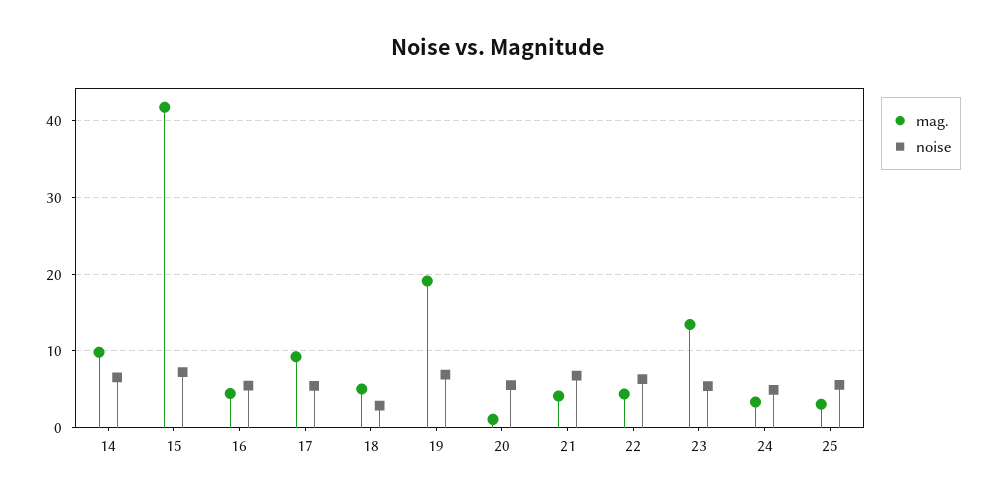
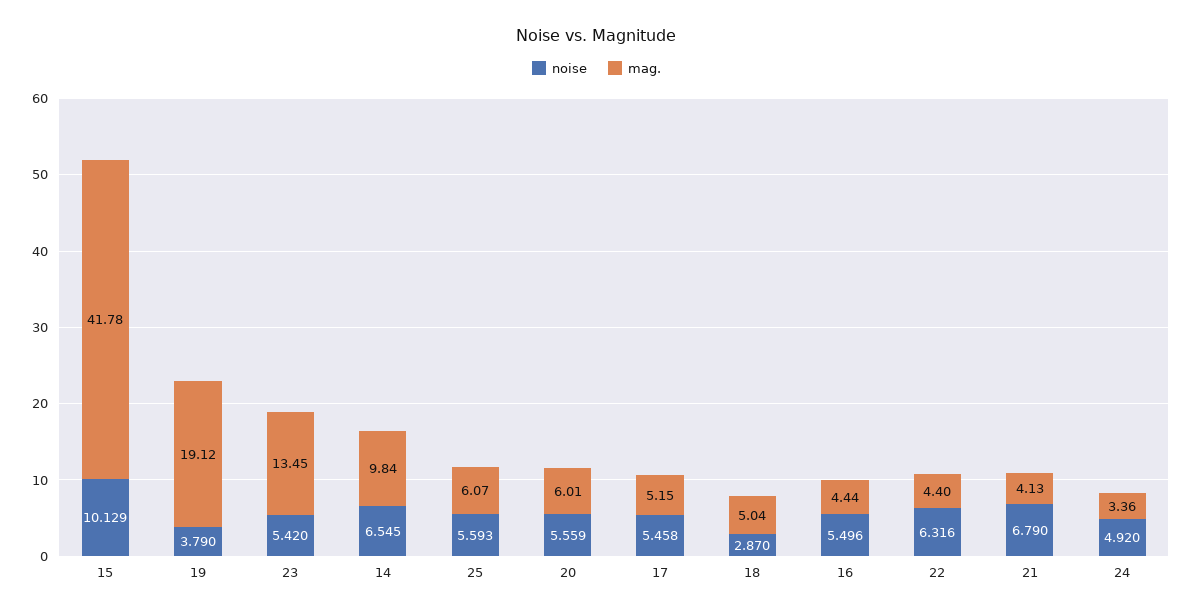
  {
    "mag.": {
      "14": 9.84,
      "15": 41.78,
      "16": 4.44,
-     "17": 9,
+     "17": 5.15,
      "18": 5.04,
      "19": 19.12,
-     "20": 1,
+     "20": 6.01,
      "21": 4.13,
      "22": 4.4,
      "23": 13.45,
      "24": 3.36,
-     "25": 3
+     "25": 6.07
    },
    "noise": {
      "14": 6.545,
-     "15": 7,
+     "15": 10.129,
      "16": 5.496,
      "17": 5.458,
      "18": 2.87,
-     "19": 7,
+     "19": 3.79,
      "20": 5.559,
      "21": 6.79,
      "22": 6.316,
      "23": 5.42,
      "24": 4.92,
      "25": 5.593
    }
  }

